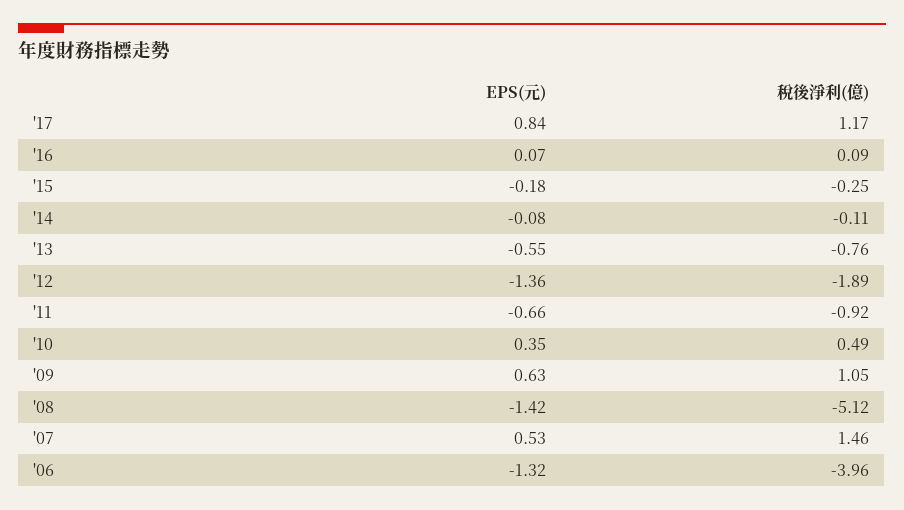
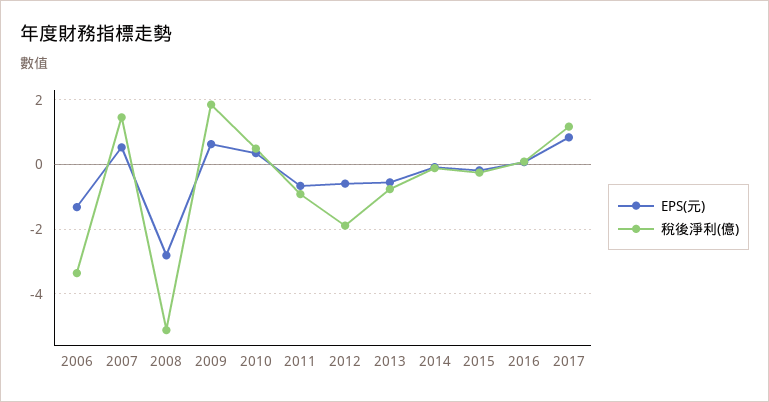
  {
    "EPS(元)": {
      "'17": 0.84,
      "'16": 0.07,
      "'15": -0.18,
      "'14": -0.08,
      "'13": -0.55,
-     "'12": -1.36,
+     "'12": -0.6,
      "'11": -0.66,
      "'10": 0.35,
      "'09": 0.63,
-     "'08": -1.42,
+     "'08": -2.8,
      "'07": 0.53,
      "'06": -1.32
    },
    "稅後淨利(億)": {
      "'17": 1.17,
      "'16": 0.09,
      "'15": -0.25,
      "'14": -0.11,
      "'13": -0.76,
      "'12": -1.89,
      "'11": -0.92,
      "'10": 0.49,
-     "'09": 1.05,
+     "'09": 1.8,
      "'08": -5.12,
      "'07": 1.46,
-     "'06": -3.96
+     "'06": -3.4
    }
  }

